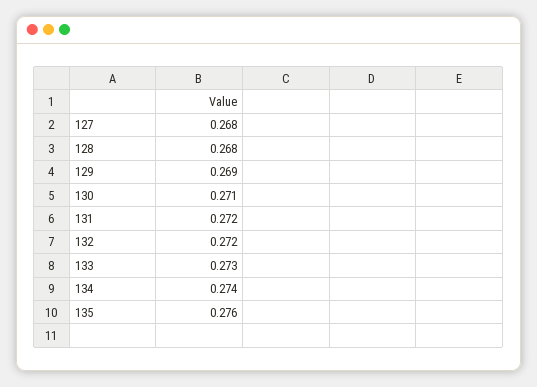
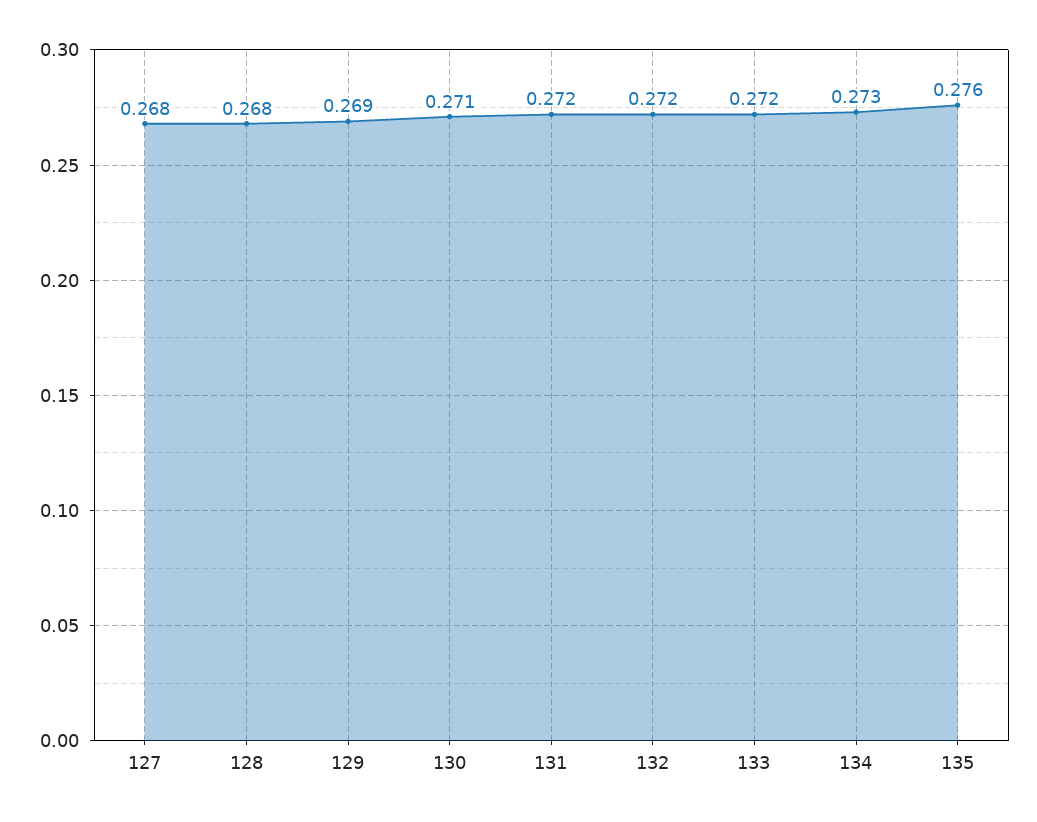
  {
    "127": 0.268,
    "128": 0.268,
    "129": 0.269,
    "130": 0.271,
    "131": 0.272,
    "132": 0.272,
-   "133": 0.273,
+   "133": 0.272,
-   "134": 0.274,
+   "134": 0.273,
    "135": 0.276
  }

